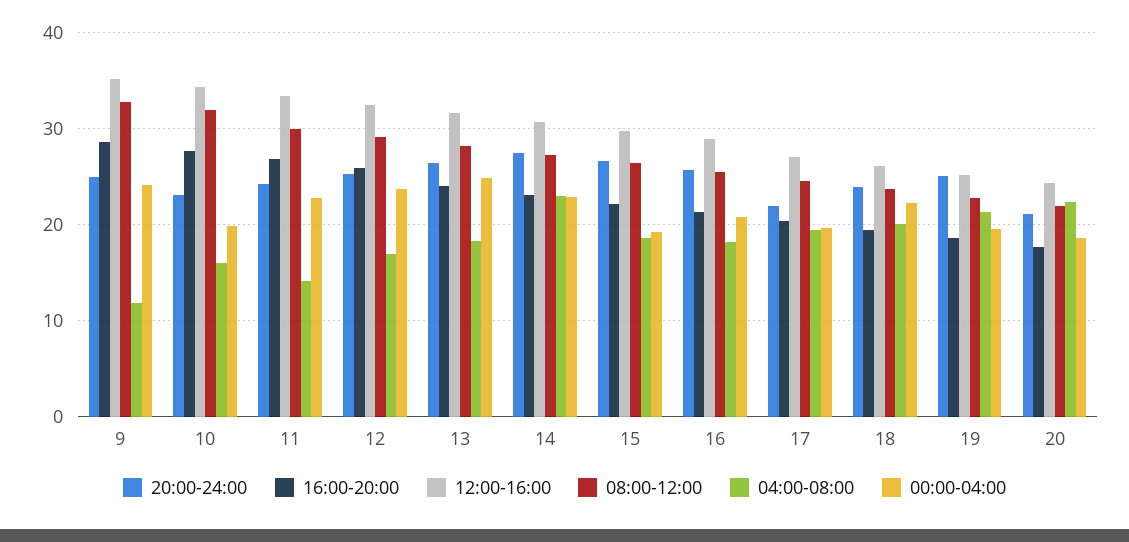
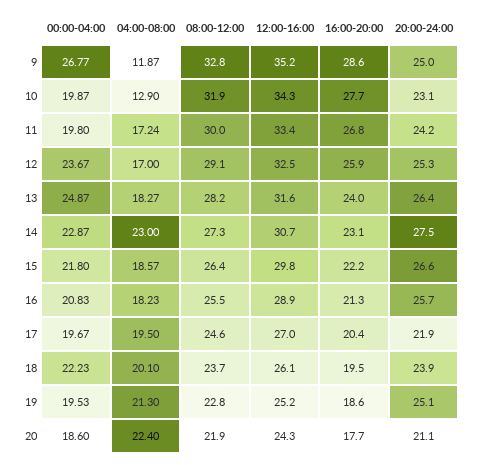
  {
    "20:00-24:00": {
      "9": 25,
      "10": 23.1,
      "11": 24.2,
      "12": 25.3,
      "13": 26.4,
      "14": 27.5,
      "15": 26.6,
      "16": 25.7,
      "17": 21.9,
      "18": 23.9,
      "19": 25.1,
      "20": 21.1
    },
    "16:00-20:00": {
      "9": 28.6,
      "10": 27.7,
      "11": 26.8,
      "12": 25.9,
      "13": 24,
      "14": 23.1,
      "15": 22.2,
      "16": 21.3,
      "17": 20.4,
      "18": 19.5,
      "19": 18.6,
      "20": 17.7
    },
    "12:00-16:00": {
      "9": 35.2,
      "10": 34.3,
      "11": 33.4,
      "12": 32.5,
      "13": 31.6,
      "14": 30.7,
      "15": 29.8,
      "16": 28.9,
      "17": 27,
      "18": 26.1,
      "19": 25.2,
      "20": 24.3
    },
    "08:00-12:00": {
      "9": 32.8,
      "10": 31.9,
      "11": 30,
      "12": 29.1,
      "13": 28.2,
      "14": 27.3,
      "15": 26.4,
      "16": 25.5,
      "17": 24.6,
      "18": 23.7,
      "19": 22.8,
      "20": 21.9
    },
    "04:00-08:00": {
      "9": 11.87,
-     "10": 16,
+     "10": 12.9,
-     "11": 14,
+     "11": 17.24,
      "12": 17,
      "13": 18.27,
      "14": 23,
      "15": 18.57,
      "16": 18.23,
      "17": 19.5,
      "18": 20.1,
      "19": 21.3,
      "20": 22.4
    },
    "00:00-04:00": {
-     "9": 24,
+     "9": 26.77,
      "10": 19.87,
-     "11": 23,
+     "11": 19.8,
      "12": 23.67,
      "13": 24.87,
      "14": 22.87,
-     "15": 19,
+     "15": 21.8,
      "16": 20.83,
      "17": 19.67,
      "18": 22.23,
      "19": 19.53,
      "20": 18.6
    }
  }

